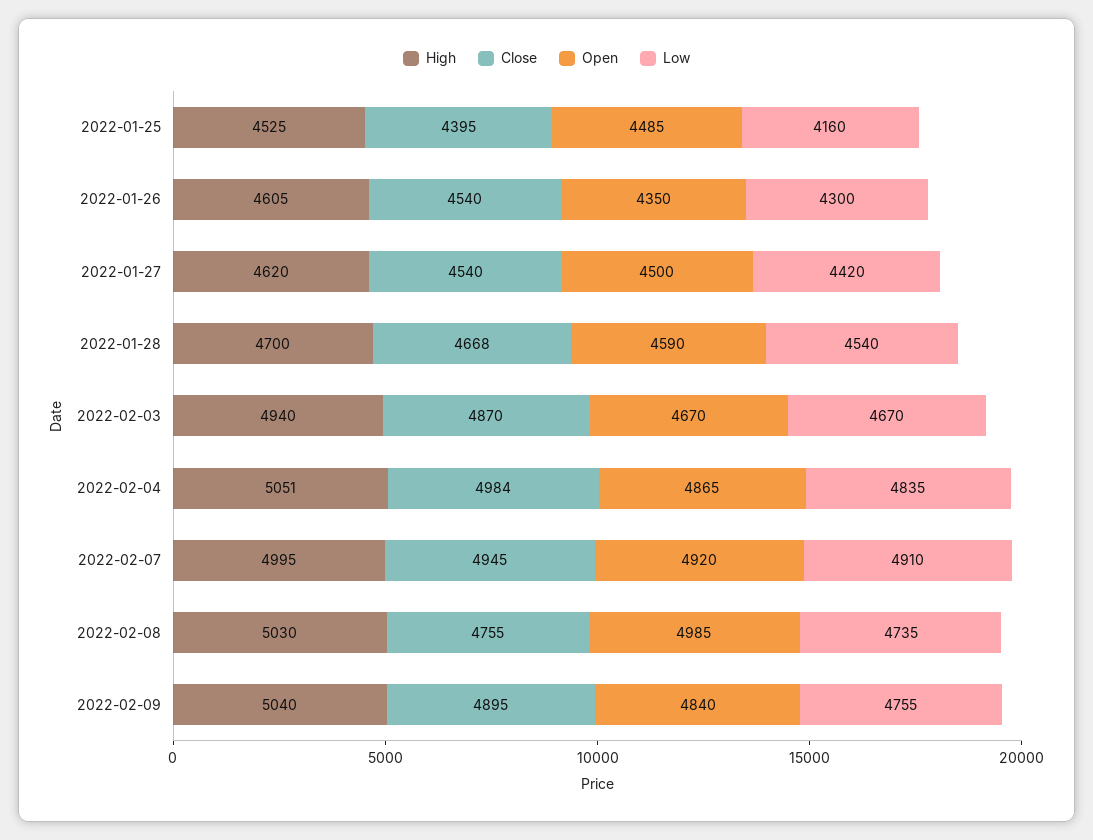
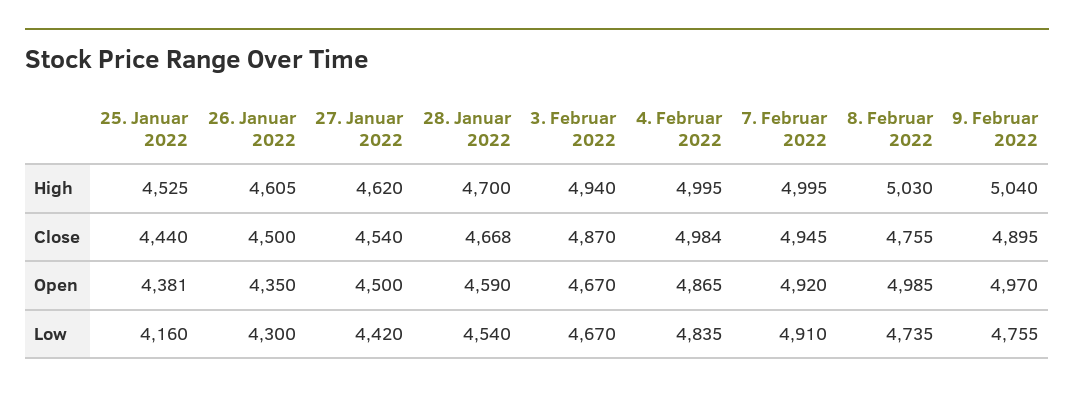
  {
    "High": {
      "2022-01-25": 4525,
      "2022-01-26": 4605,
      "2022-01-27": 4620,
      "2022-01-28": 4700,
      "2022-02-03": 4940,
-     "2022-02-04": 5051,
+     "2022-02-04": 4995,
      "2022-02-07": 4995,
      "2022-02-08": 5030,
      "2022-02-09": 5040
    },
    "Close": {
-     "2022-01-25": 4395,
+     "2022-01-25": 4440,
-     "2022-01-26": 4540,
+     "2022-01-26": 4500,
      "2022-01-27": 4540,
      "2022-01-28": 4668,
      "2022-02-03": 4870,
      "2022-02-04": 4984,
      "2022-02-07": 4945,
      "2022-02-08": 4755,
      "2022-02-09": 4895
    },
    "Open": {
-     "2022-01-25": 4485,
+     "2022-01-25": 4381,
      "2022-01-26": 4350,
      "2022-01-27": 4500,
      "2022-01-28": 4590,
      "2022-02-03": 4670,
      "2022-02-04": 4865,
      "2022-02-07": 4920,
      "2022-02-08": 4985,
-     "2022-02-09": 4840
+     "2022-02-09": 4970
    },
    "Low": {
      "2022-01-25": 4160,
      "2022-01-26": 4300,
      "2022-01-27": 4420,
      "2022-01-28": 4540,
      "2022-02-03": 4670,
      "2022-02-04": 4835,
      "2022-02-07": 4910,
      "2022-02-08": 4735,
      "2022-02-09": 4755
    }
  }

